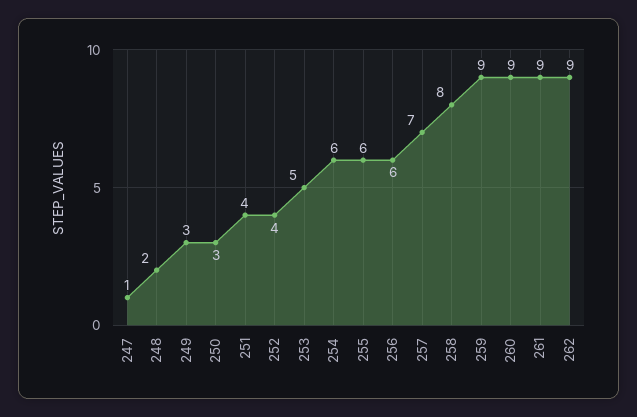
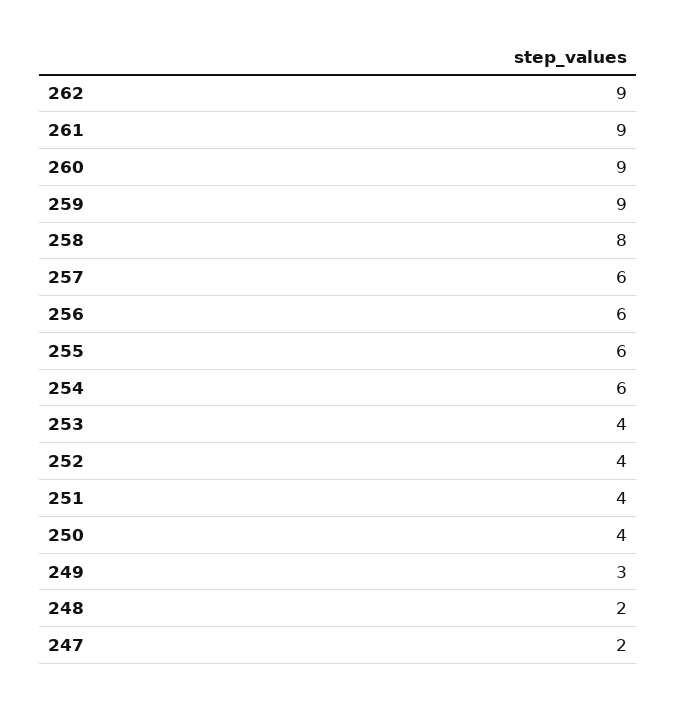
  {
-   "247": 1,
+   "247": 2,
    "248": 2,
    "249": 3,
-   "250": 3,
+   "250": 4,
    "251": 4,
    "252": 4,
-   "253": 5,
+   "253": 4,
    "254": 6,
    "255": 6,
    "256": 6,
-   "257": 7,
+   "257": 6,
    "258": 8,
    "259": 9,
    "260": 9,
    "261": 9,
    "262": 9
  }

